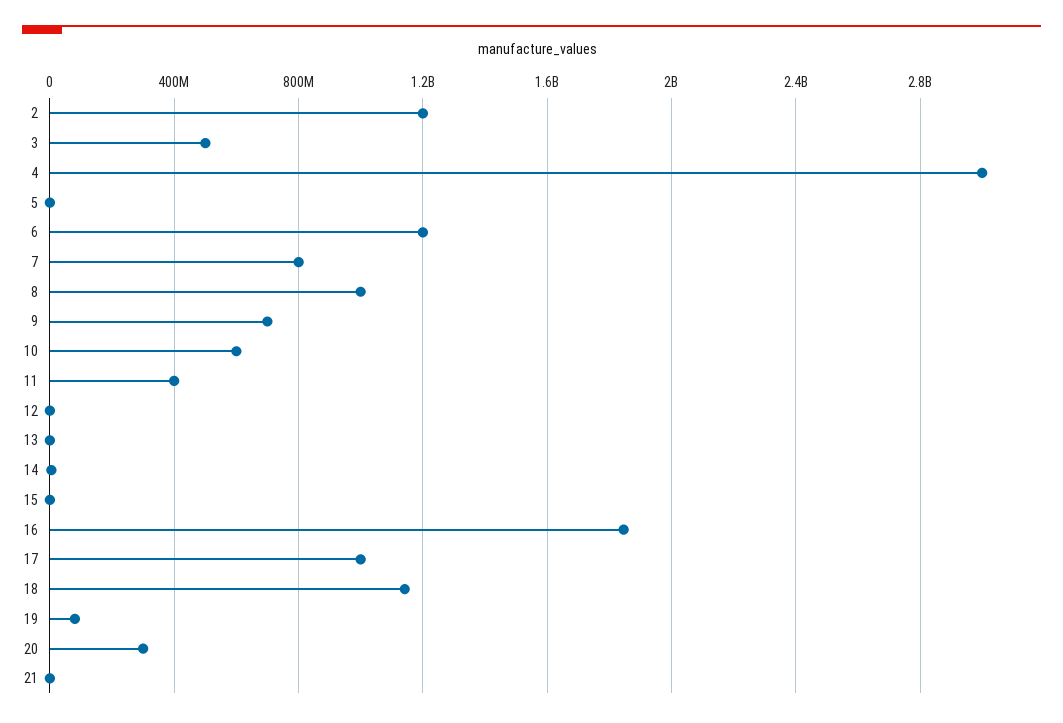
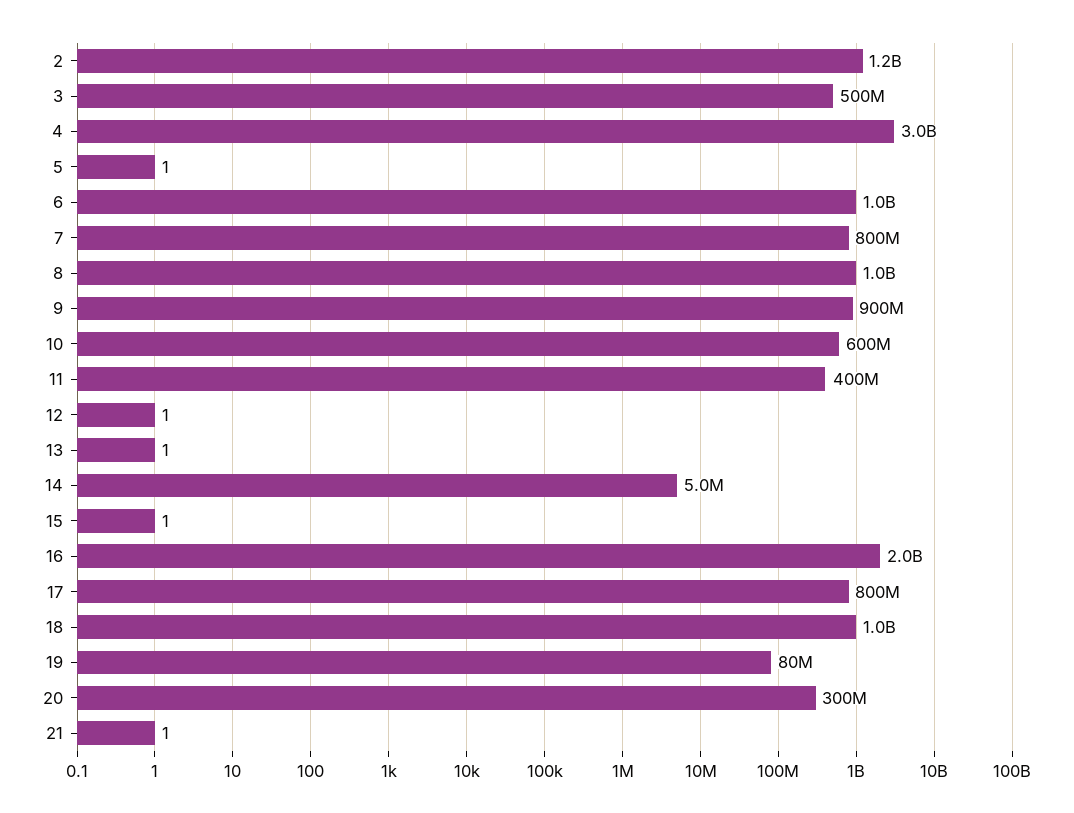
  {
    "2": 1200000000,
    "3": 500000000,
    "4": 3000000000,
    "5": 1,
-   "6": 1200000000,
+   "6": 1000000000,
    "7": 800000000,
    "8": 1000000000,
-   "9": 700000000,
+   "9": 900000000,
    "10": 600000000,
    "11": 400000000,
    "12": 1,
    "13": 1,
    "14": 5000000,
    "15": 1,
-   "16": 1850000000,
+   "16": 2000000000,
-   "17": 1000000000,
+   "17": 800000000,
-   "18": 1150000000,
+   "18": 1000000000,
    "19": 80000000,
    "20": 300000000,
    "21": 1
  }

